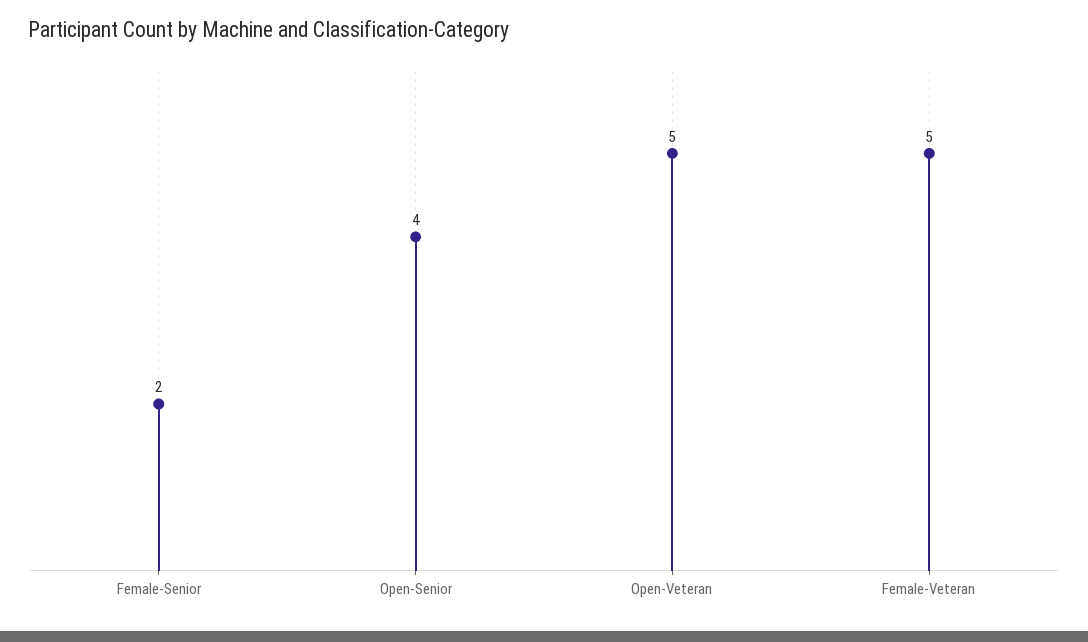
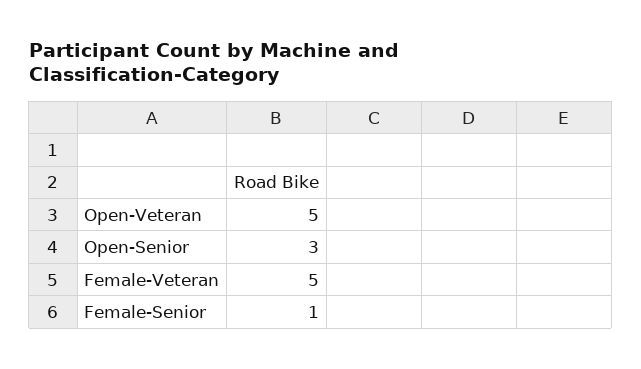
  {
-   "Female-Senior": 2,
+   "Female-Senior": 1,
-   "Open-Senior": 4,
+   "Open-Senior": 3,
    "Open-Veteran": 5,
    "Female-Veteran": 5
  }

